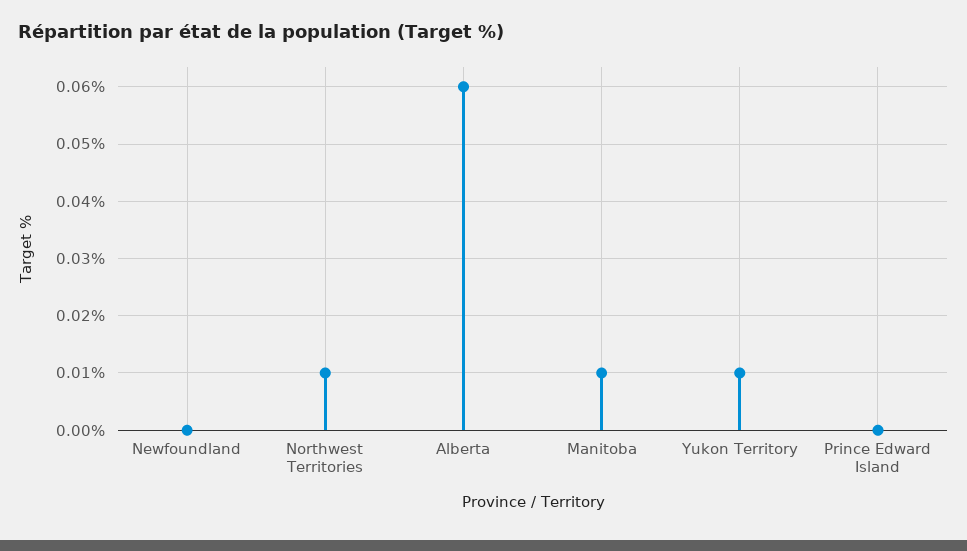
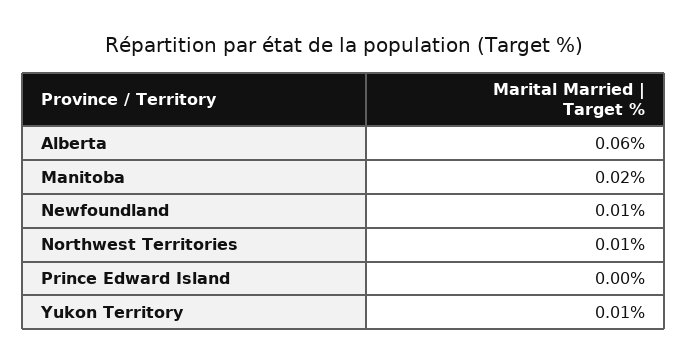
  {
-   "Newfoundland": 0,
+   "Newfoundland": 0.01,
    "Northwest Territories": 0.01,
    "Alberta": 0.06,
-   "Manitoba": 0.01,
+   "Manitoba": 0.02,
    "Yukon Territory": 0.01,
    "Prince Edward Island": 0
  }

